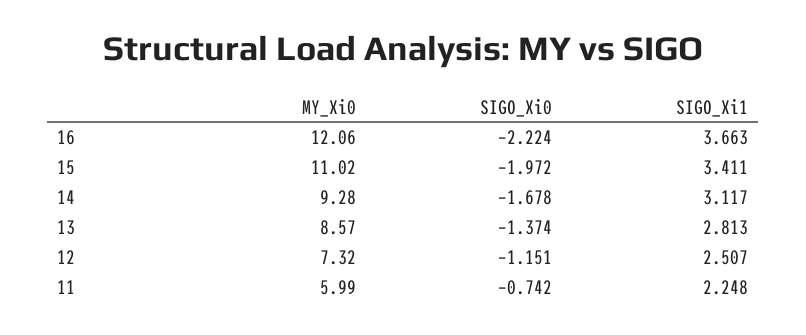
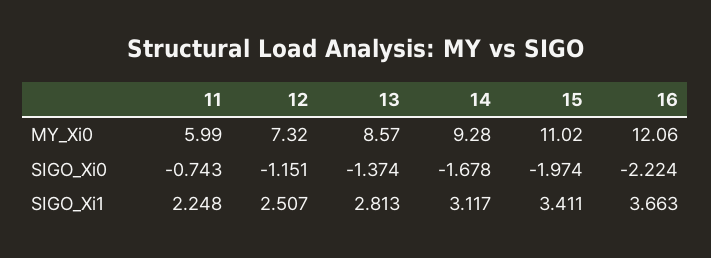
  {
    "MY_Xi0": {
      "16": 12.06,
      "15": 11.02,
      "14": 9.28,
      "13": 8.57,
      "12": 7.32,
      "11": 5.99
    },
    "SIGO_Xi0": {
      "16": -2.224,
-     "15": -1.972,
+     "15": -1.974,
      "14": -1.678,
      "13": -1.374,
      "12": -1.151,
-     "11": -0.742
+     "11": -0.743
    },
    "SIGO_Xi1": {
      "16": 3.663,
      "15": 3.411,
      "14": 3.117,
      "13": 2.813,
      "12": 2.507,
      "11": 2.248
    }
  }

